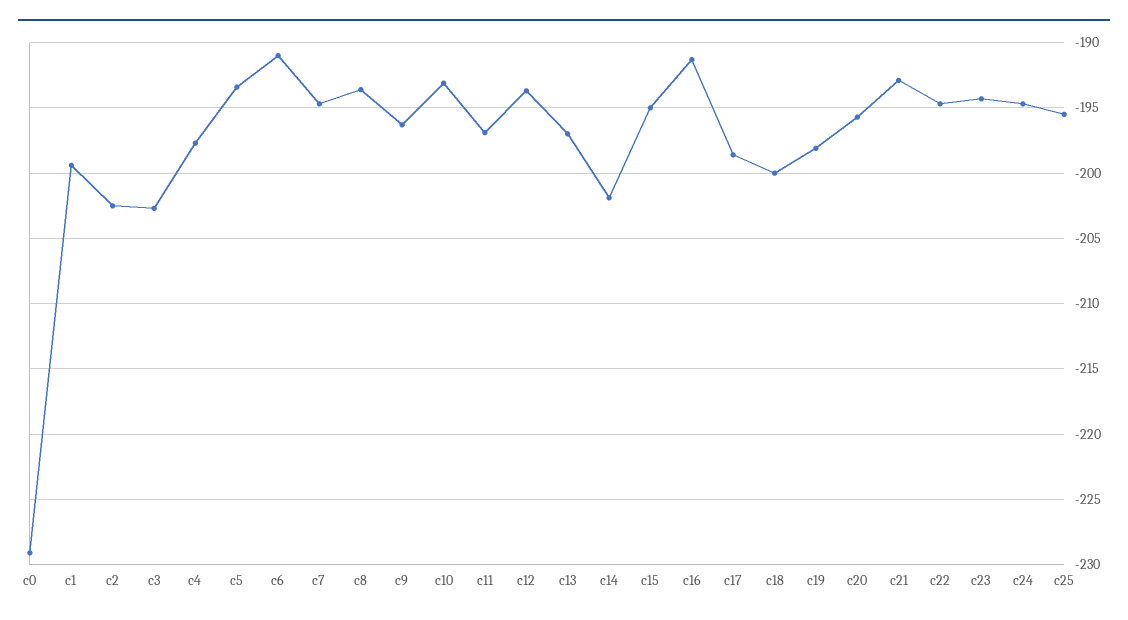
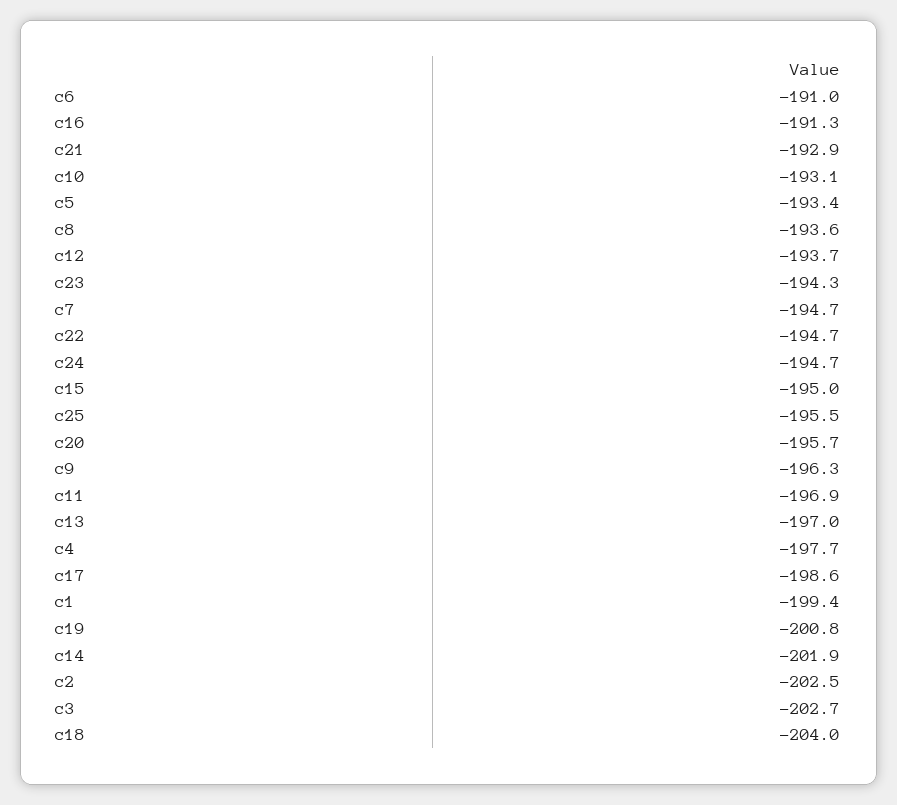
  {
-   "c0": -229,
    "c1": -199.4,
    "c2": -202.5,
    "c3": -202.7,
    "c4": -197.7,
    "c5": -193.4,
    "c6": -191,
    "c7": -194.7,
    "c8": -193.6,
    "c9": -196.3,
    "c10": -193.1,
    "c11": -196.9,
    "c12": -193.7,
    "c13": -197,
    "c14": -201.9,
    "c15": -195,
    "c16": -191.3,
    "c17": -198.6,
-   "c18": -200,
+   "c18": -204,
-   "c19": -198,
+   "c19": -200.8,
    "c20": -195.7,
    "c21": -192.9,
    "c22": -194.7,
    "c23": -194.3,
    "c24": -194.7,
    "c25": -195.5
  }

